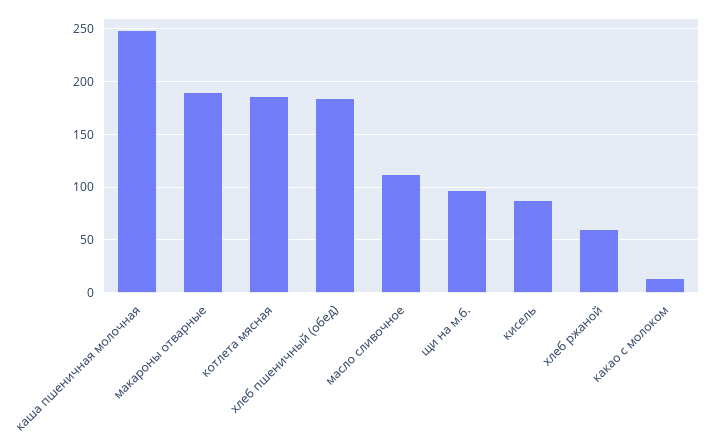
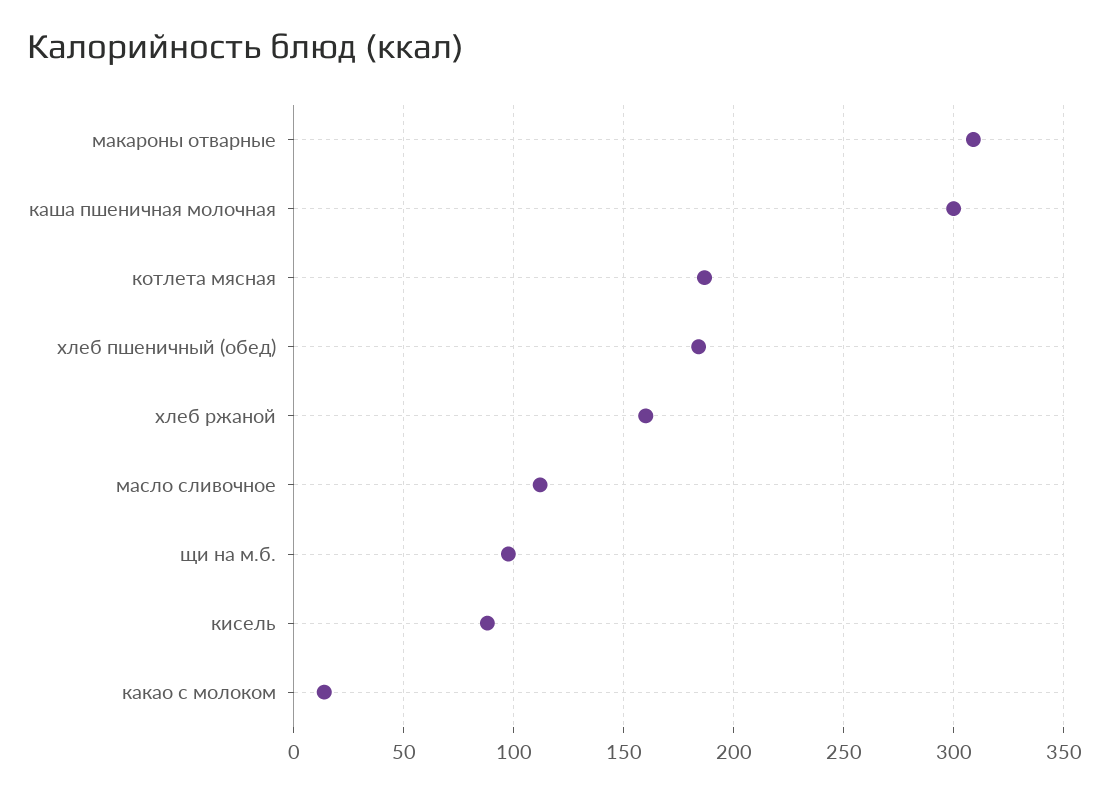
  {
-   "каша пшеничная молочная": 250,
+   "каша пшеничная молочная": 300,
-   "макароны отварные": 190,
+   "макароны отварные": 310,
    "котлета мясная": 185,
    "хлеб пшеничный (обед)": 185,
    "масло сливочное": 110,
    "щи на м.б.": 100,
    "кисель": 90,
-   "хлеб ржаной": 60,
+   "хлеб ржаной": 160,
    "какао с молоком": 15
  }

